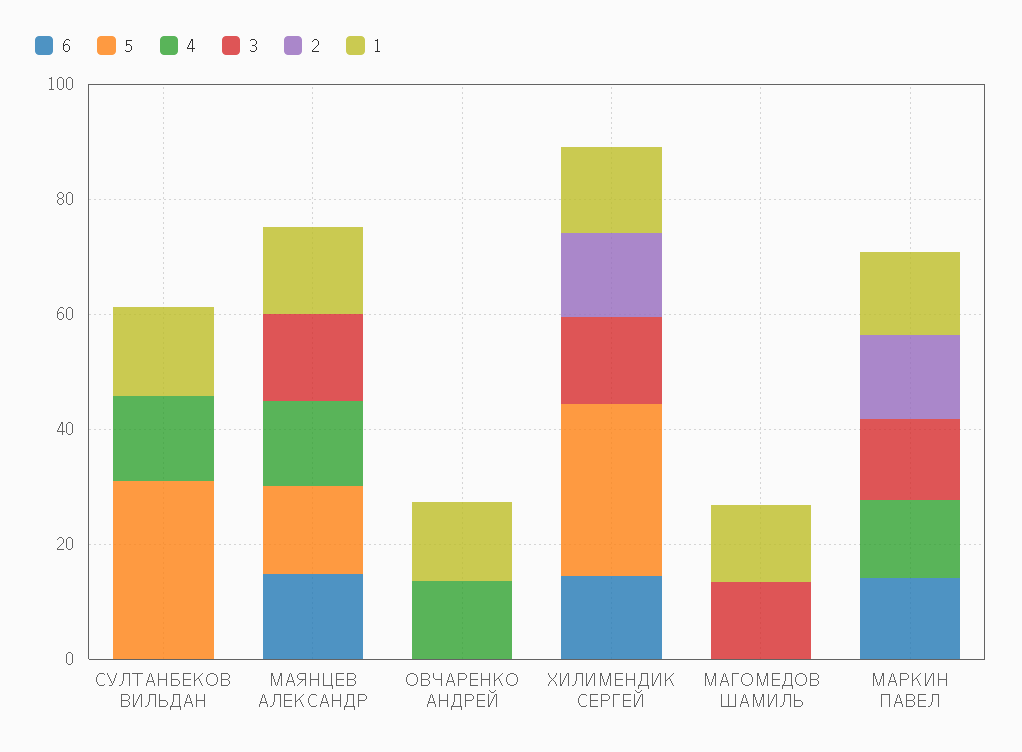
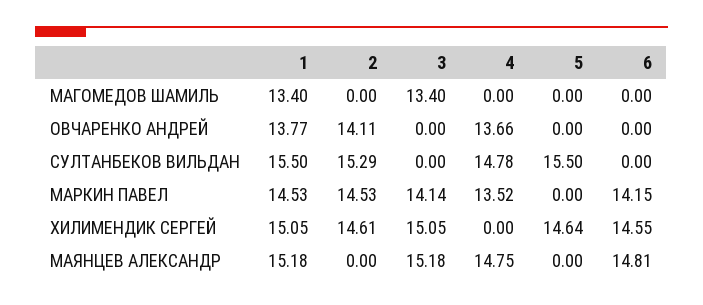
  {
    "6": {
      "СУЛТАНБЕКОВ ВИЛЬДАН": 0,
      "МАЯНЦЕВ АЛЕКСАНДР": 14.81,
      "ОВЧАРЕНКО АНДРЕЙ": 0,
      "ХИЛИМЕНДИК СЕРГЕЙ": 14.55,
      "МАГОМЕДОВ ШАМИЛЬ": 0,
      "МАРКИН ПАВЕЛ": 14.15
    },
    "5": {
-     "СУЛТАНБЕКОВ ВИЛЬДАН": 30,
+     "СУЛТАНБЕКОВ ВИЛЬДАН": 15.5,
-     "МАЯНЦЕВ АЛЕКСАНДР": 15,
+     "МАЯНЦЕВ АЛЕКСАНДР": 0,
      "ОВЧАРЕНКО АНДРЕЙ": 0,
-     "ХИЛИМЕНДИК СЕРГЕЙ": 30,
+     "ХИЛИМЕНДИК СЕРГЕЙ": 14.64,
      "МАГОМЕДОВ ШАМИЛЬ": 0,
      "МАРКИН ПАВЕЛ": 0
    },
    "4": {
      "СУЛТАНБЕКОВ ВИЛЬДАН": 14.78,
      "МАЯНЦЕВ АЛЕКСАНДР": 14.75,
      "ОВЧАРЕНКО АНДРЕЙ": 13.66,
      "ХИЛИМЕНДИК СЕРГЕЙ": 0,
      "МАГОМЕДОВ ШАМИЛЬ": 0,
      "МАРКИН ПАВЕЛ": 13.52
    },
    "3": {
      "СУЛТАНБЕКОВ ВИЛЬДАН": 0,
      "МАЯНЦЕВ АЛЕКСАНДР": 15.18,
      "ОВЧАРЕНКО АНДРЕЙ": 0,
      "ХИЛИМЕНДИК СЕРГЕЙ": 15.05,
      "МАГОМЕДОВ ШАМИЛЬ": 13.4,
      "МАРКИН ПАВЕЛ": 14.14
    },
    "2": {
-     "СУЛТАНБЕКОВ ВИЛЬДАН": 0,
+     "СУЛТАНБЕКОВ ВИЛЬДАН": 15.29,
      "МАЯНЦЕВ АЛЕКСАНДР": 0,
-     "ОВЧАРЕНКО АНДРЕЙ": 0,
+     "ОВЧАРЕНКО АНДРЕЙ": 14.11,
      "ХИЛИМЕНДИК СЕРГЕЙ": 14.61,
      "МАГОМЕДОВ ШАМИЛЬ": 0,
      "МАРКИН ПАВЕЛ": 14.53
    },
    "1": {
      "СУЛТАНБЕКОВ ВИЛЬДАН": 15.5,
      "МАЯНЦЕВ АЛЕКСАНДР": 15.18,
      "ОВЧАРЕНКО АНДРЕЙ": 13.77,
      "ХИЛИМЕНДИК СЕРГЕЙ": 15.05,
      "МАГОМЕДОВ ШАМИЛЬ": 13.4,
      "МАРКИН ПАВЕЛ": 14.53
    }
  }

